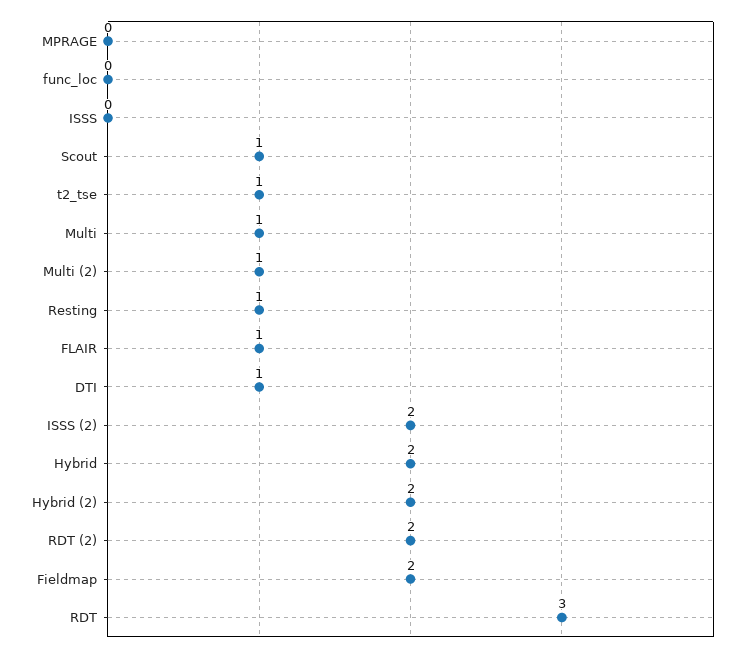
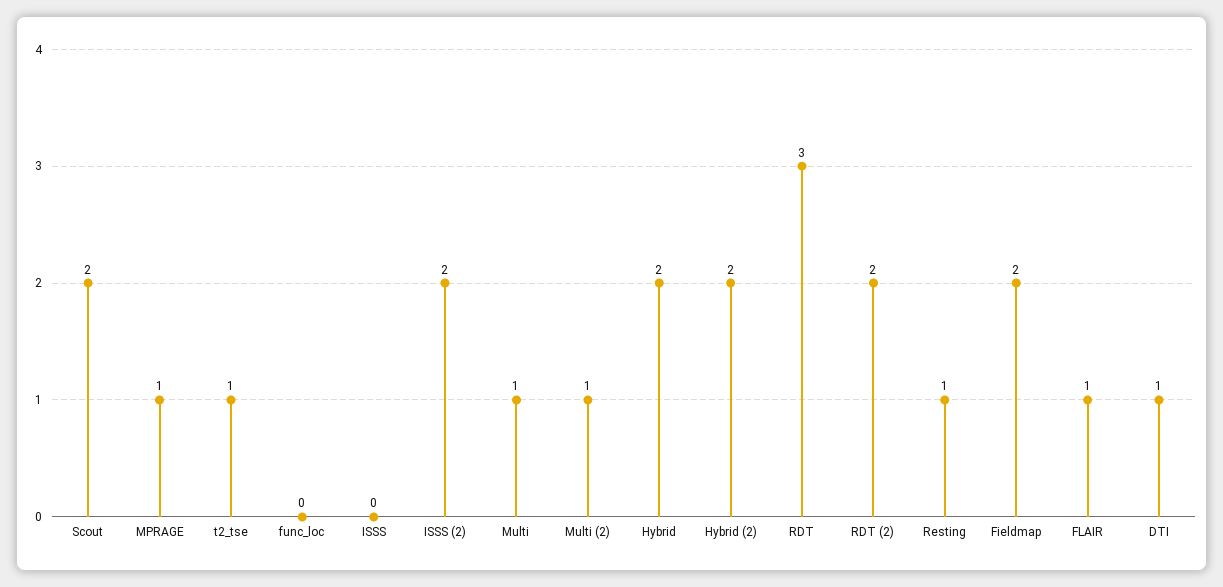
  {
-   "MPRAGE": 0,
+   "MPRAGE": 1,
    "func_loc": 0,
    "ISSS": 0,
-   "Scout": 1,
+   "Scout": 2,
    "t2_tse": 1,
    "Multi": 1,
    "Multi (2)": 1,
    "Resting": 1,
    "FLAIR": 1,
    "DTI": 1,
    "ISSS (2)": 2,
    "Hybrid": 2,
    "Hybrid (2)": 2,
    "RDT (2)": 2,
    "Fieldmap": 2,
    "RDT": 3
  }

